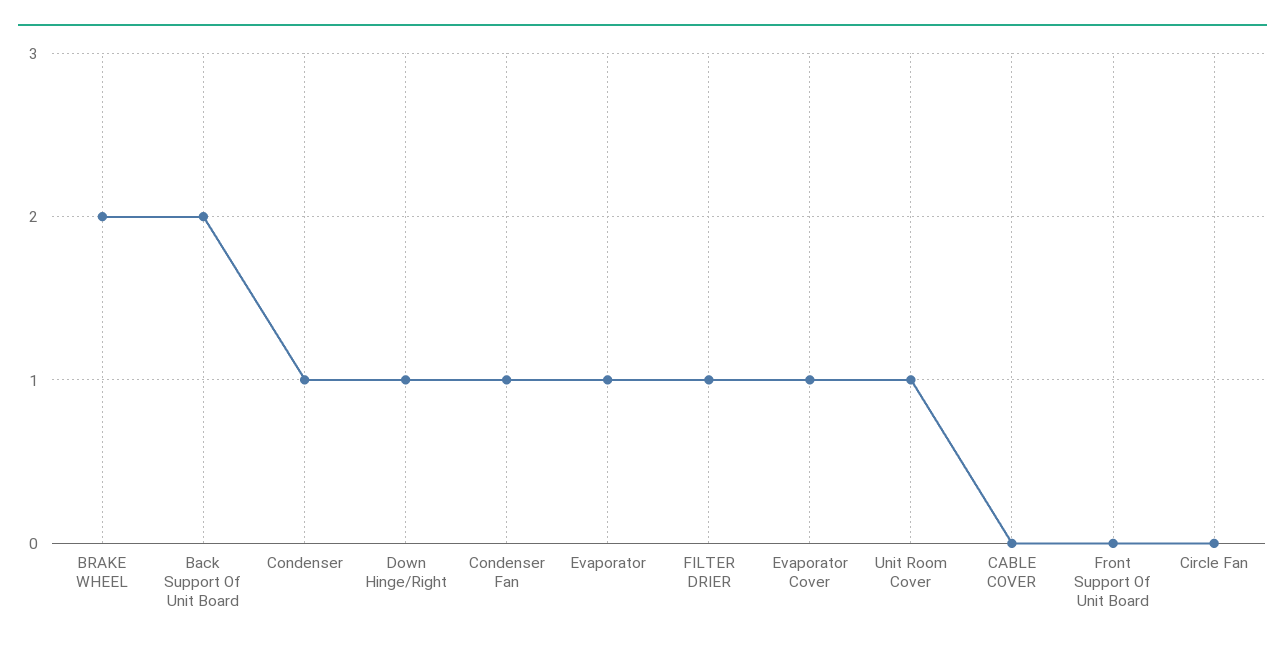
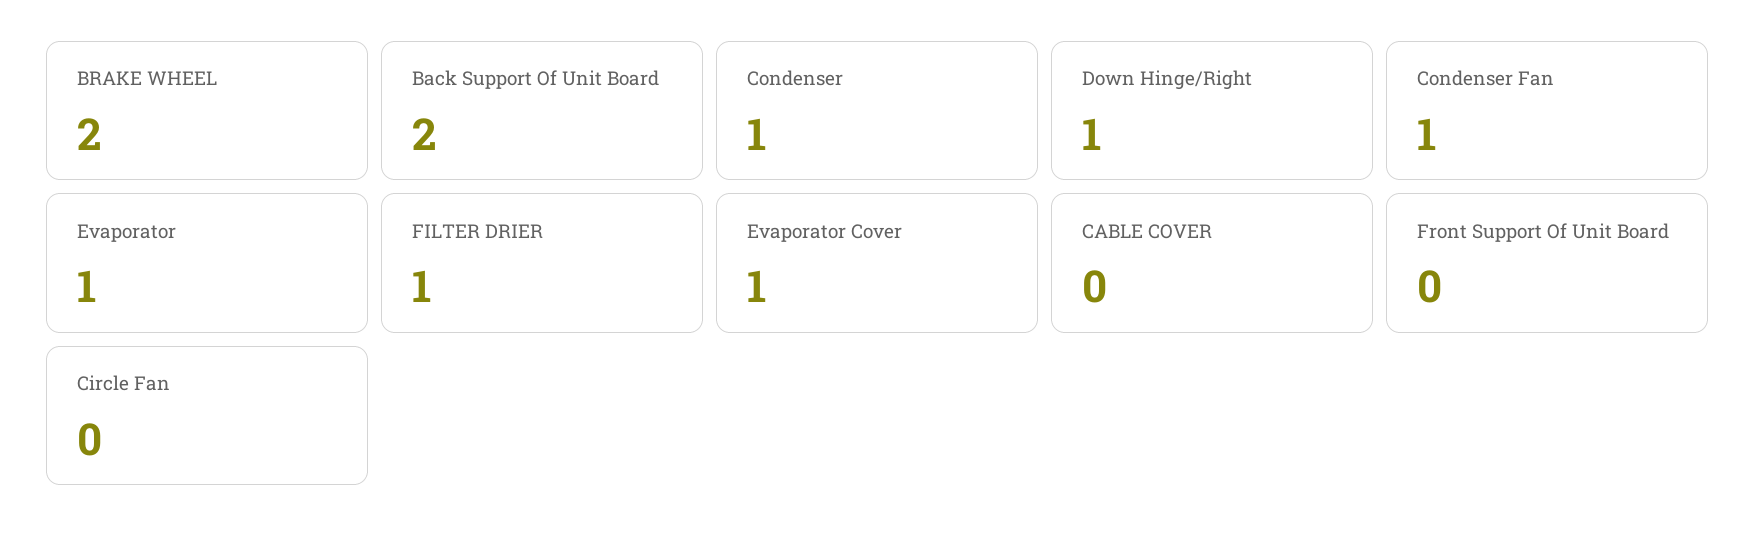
  {
    "BRAKE WHEEL": 2,
    "Back Support Of Unit Board": 2,
    "Condenser": 1,
    "Down Hinge/Right": 1,
    "Condenser Fan": 1,
    "Evaporator": 1,
    "FILTER DRIER": 1,
    "Evaporator Cover": 1,
-   "Unit Room Cover": 1,
    "CABLE COVER": 0,
    "Front Support Of Unit Board": 0,
    "Circle Fan": 0
  }

